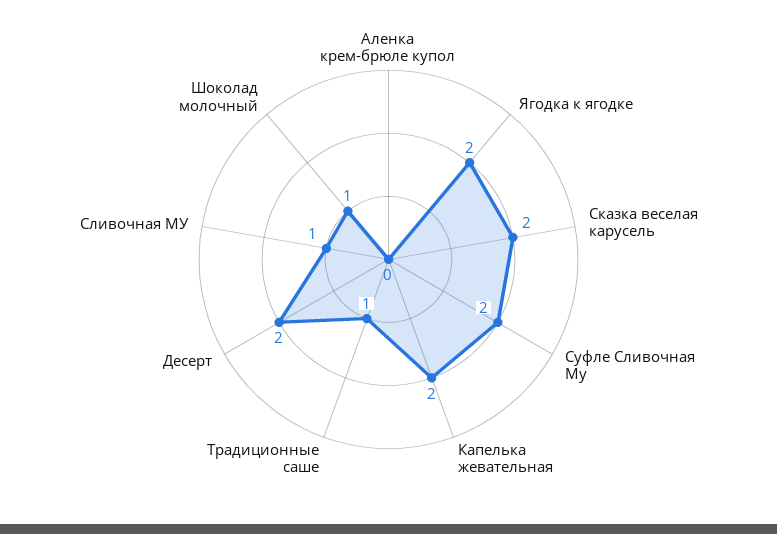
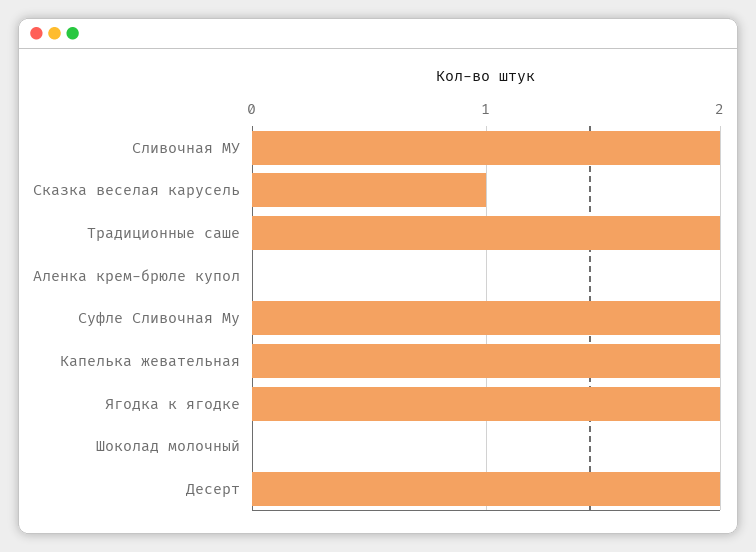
  {
    "Аленка крем-брюле купол": 0,
    "Ягодка к ягодке": 2,
-   "Сказка веселая карусель": 2,
+   "Сказка веселая карусель": 1,
    "Суфле Сливочная Му": 2,
    "Капелька жевательная": 2,
-   "Традиционные саше": 1,
+   "Традиционные саше": 2,
    "Десерт": 2,
-   "Сливочная МУ": 1,
+   "Сливочная МУ": 2,
-   "Шоколад молочный": 1
+   "Шоколад молочный": 0
  }

